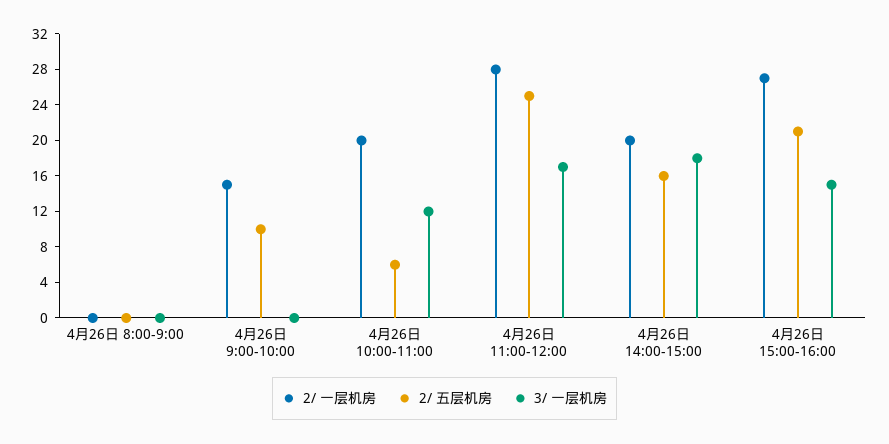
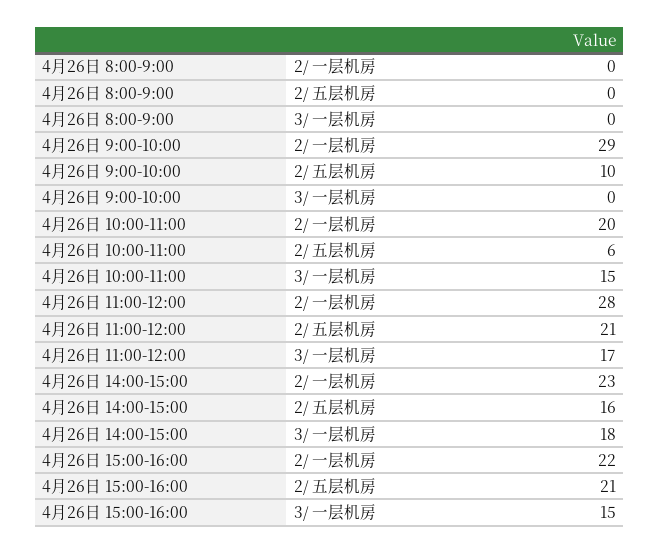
  {
    "2/ 一层机房": {
      "4月26日 8:00-9:00": 0,
-     "4月26日 9:00-10:00": 15,
+     "4月26日 9:00-10:00": 29,
      "4月26日 10:00-11:00": 20,
      "4月26日 11:00-12:00": 28,
-     "4月26日 14:00-15:00": 20,
+     "4月26日 14:00-15:00": 23,
-     "4月26日 15:00-16:00": 27
+     "4月26日 15:00-16:00": 22
    },
    "2/ 五层机房": {
      "4月26日 8:00-9:00": 0,
      "4月26日 9:00-10:00": 10,
      "4月26日 10:00-11:00": 6,
-     "4月26日 11:00-12:00": 25,
+     "4月26日 11:00-12:00": 21,
      "4月26日 14:00-15:00": 16,
      "4月26日 15:00-16:00": 21
    },
    "3/ 一层机房": {
      "4月26日 8:00-9:00": 0,
      "4月26日 9:00-10:00": 0,
-     "4月26日 10:00-11:00": 12,
+     "4月26日 10:00-11:00": 15,
      "4月26日 11:00-12:00": 17,
      "4月26日 14:00-15:00": 18,
      "4月26日 15:00-16:00": 15
    }
  }

